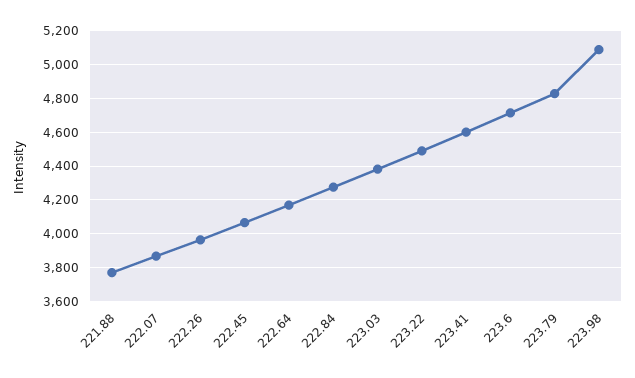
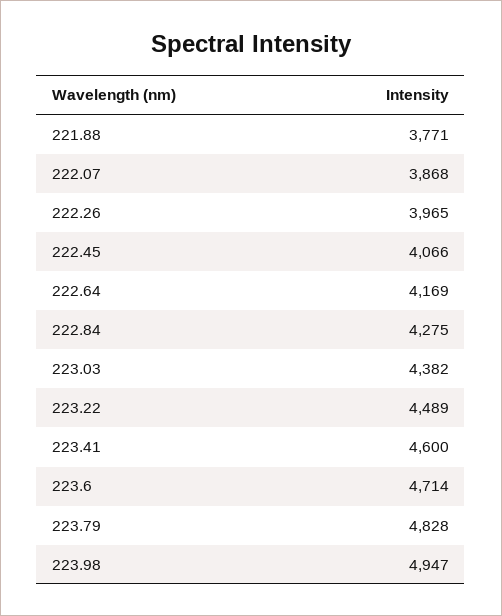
  {
    "221.88": 3771,
    "222.07": 3868,
    "222.26": 3965,
    "222.45": 4066,
    "222.64": 4169,
    "222.84": 4275,
    "223.03": 4382,
    "223.22": 4489,
    "223.41": 4600,
    "223.6": 4714,
    "223.79": 4828,
-   "223.98": 5100
+   "223.98": 4947
  }

